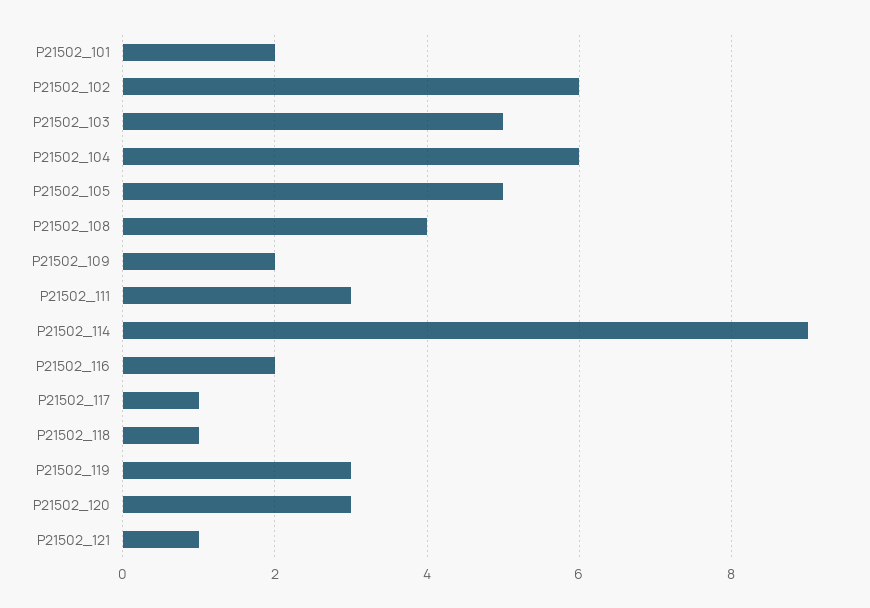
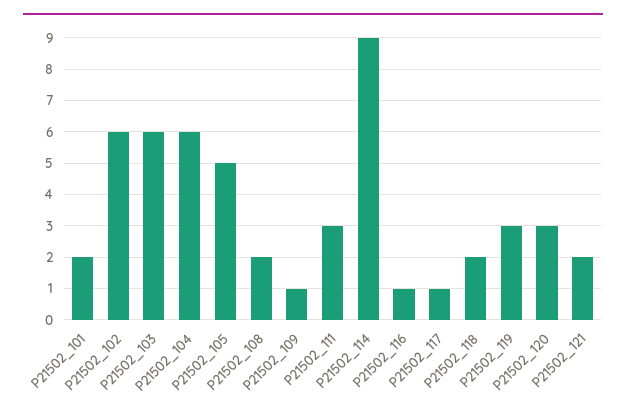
  {
    "P21502_101": 2,
    "P21502_102": 6,
-   "P21502_103": 5,
+   "P21502_103": 6,
    "P21502_104": 6,
    "P21502_105": 5,
-   "P21502_108": 4,
+   "P21502_108": 2,
-   "P21502_109": 2,
+   "P21502_109": 1,
    "P21502_111": 3,
    "P21502_114": 9,
-   "P21502_116": 2,
+   "P21502_116": 1,
    "P21502_117": 1,
-   "P21502_118": 1,
+   "P21502_118": 2,
    "P21502_119": 3,
    "P21502_120": 3,
-   "P21502_121": 1
+   "P21502_121": 2
  }

